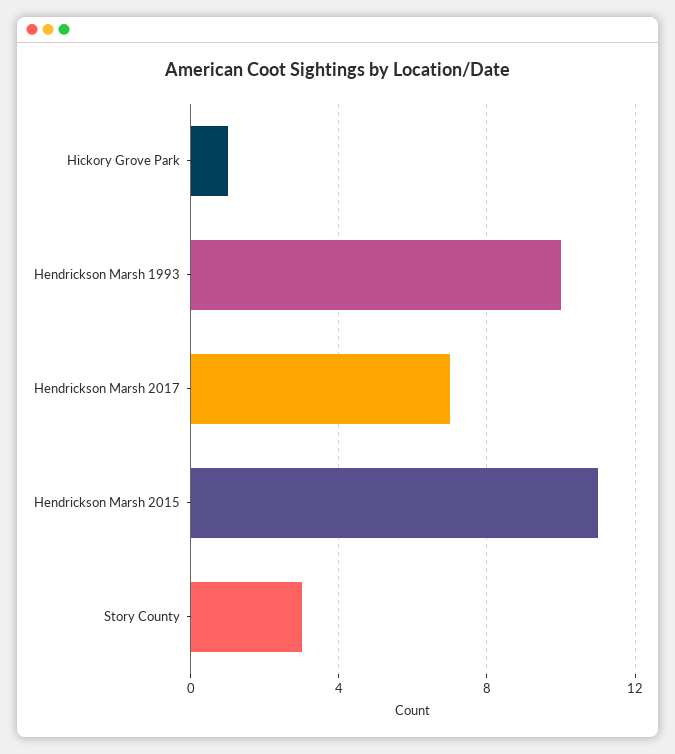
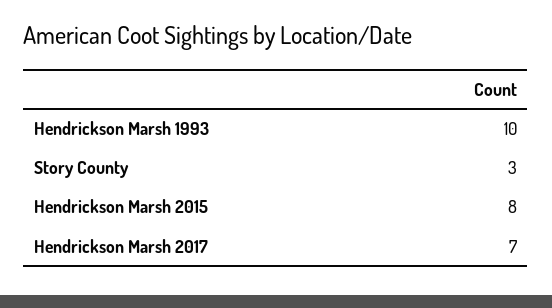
  {
-   "Hickory Grove Park": 1,
    "Hendrickson Marsh 1993": 10,
    "Hendrickson Marsh 2017": 7,
-   "Hendrickson Marsh 2015": 11,
+   "Hendrickson Marsh 2015": 8,
    "Story County": 3
  }

